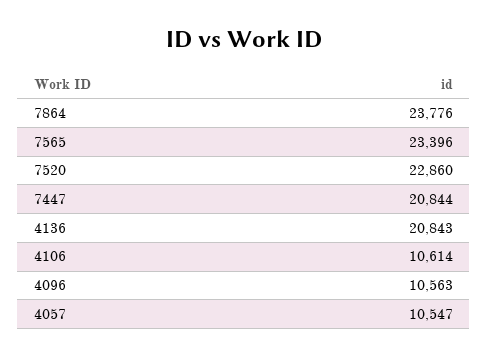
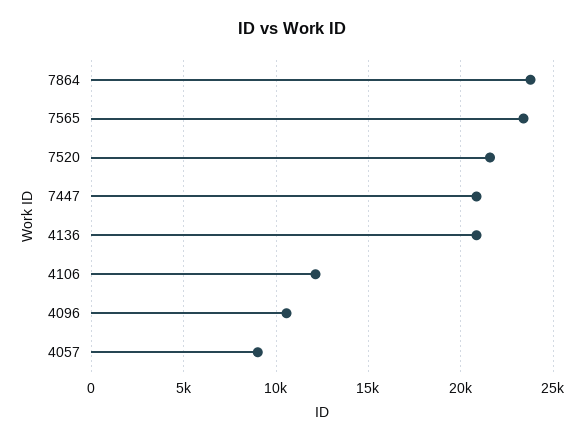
  {
    "7864": 23776,
    "7565": 23396,
-   "7520": 22860,
+   "7520": 21500,
    "7447": 20844,
    "4136": 20843,
-   "4106": 10614,
+   "4106": 12000,
    "4096": 10563,
-   "4057": 10547
+   "4057": 9000
  }

